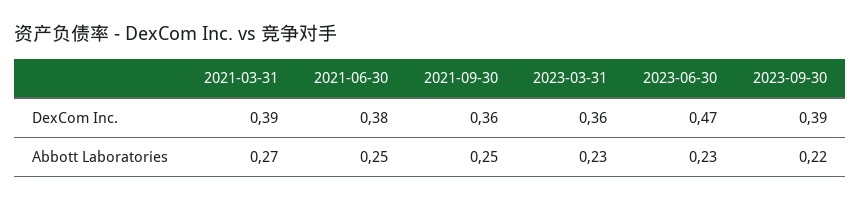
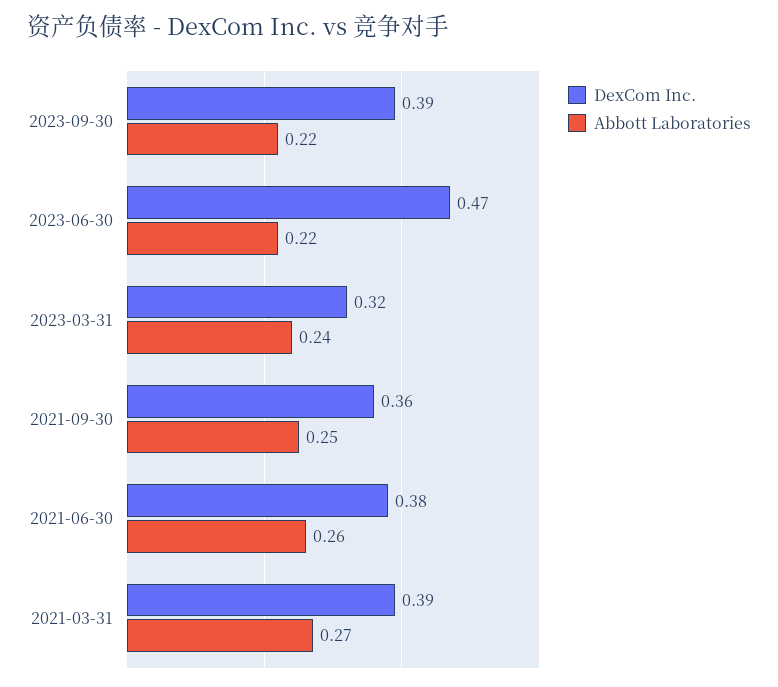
  {
    "DexCom Inc.": {
      "2021-03-31": 0.39,
      "2021-06-30": 0.38,
      "2021-09-30": 0.36,
-     "2023-03-31": 0.36,
+     "2023-03-31": 0.32,
      "2023-06-30": 0.47,
      "2023-09-30": 0.39
    },
    "Abbott Laboratories": {
      "2021-03-31": 0.27,
-     "2021-06-30": 0.25,
+     "2021-06-30": 0.26,
      "2021-09-30": 0.25,
-     "2023-03-31": 0.23,
+     "2023-03-31": 0.24,
-     "2023-06-30": 0.23,
+     "2023-06-30": 0.22,
      "2023-09-30": 0.22
    }
  }

